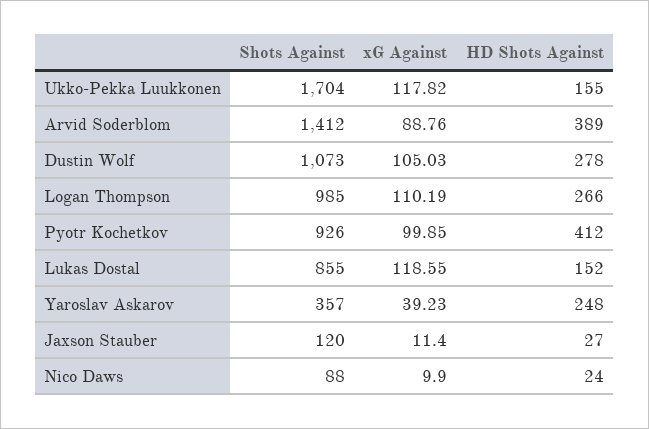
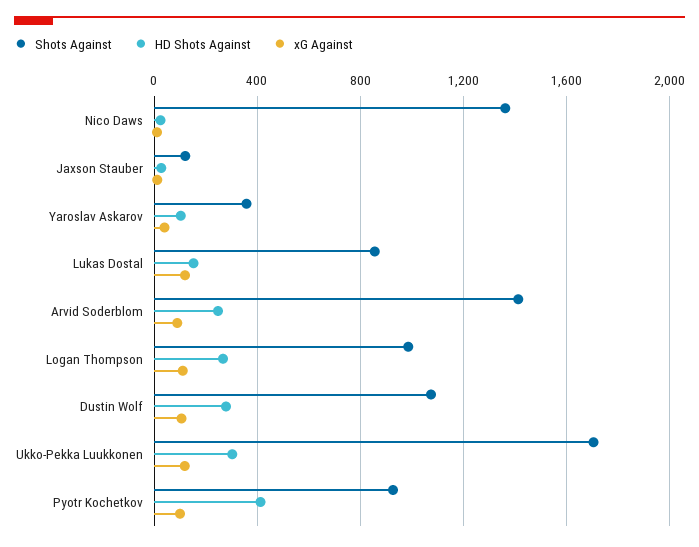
  {
    "Shots Against": {
      "Ukko-Pekka Luukkonen": 1704,
      "Arvid Soderblom": 1412,
      "Dustin Wolf": 1073,
      "Logan Thompson": 985,
      "Pyotr Kochetkov": 926,
      "Lukas Dostal": 855,
      "Yaroslav Askarov": 357,
      "Jaxson Stauber": 120,
-     "Nico Daws": 88
+     "Nico Daws": 1350
    },
    "xG Against": {
      "Ukko-Pekka Luukkonen": 117.82,
      "Arvid Soderblom": 88.76,
      "Dustin Wolf": 105.03,
      "Logan Thompson": 110.19,
      "Pyotr Kochetkov": 99.85,
      "Lukas Dostal": 118.55,
      "Yaroslav Askarov": 39.23,
      "Jaxson Stauber": 11.4,
      "Nico Daws": 9.9
    },
    "HD Shots Against": {
-     "Ukko-Pekka Luukkonen": 155,
+     "Ukko-Pekka Luukkonen": 300,
-     "Arvid Soderblom": 389,
+     "Arvid Soderblom": 250,
      "Dustin Wolf": 278,
      "Logan Thompson": 266,
      "Pyotr Kochetkov": 412,
      "Lukas Dostal": 152,
-     "Yaroslav Askarov": 248,
+     "Yaroslav Askarov": 100,
      "Jaxson Stauber": 27,
      "Nico Daws": 24
    }
  }

